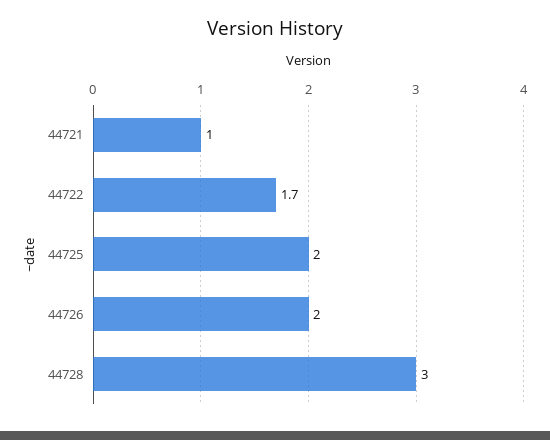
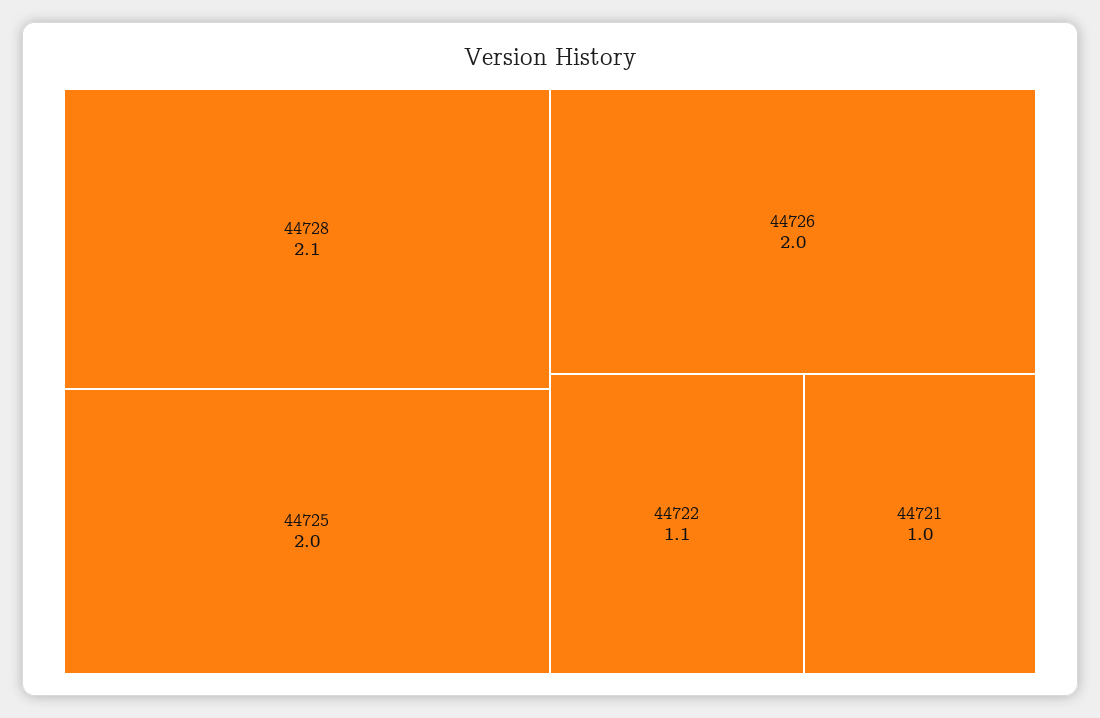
  {
    "44721": 1,
-   "44722": 1.7,
+   "44722": 1.1,
    "44725": 2,
    "44726": 2,
-   "44728": 3
+   "44728": 2.1
  }

